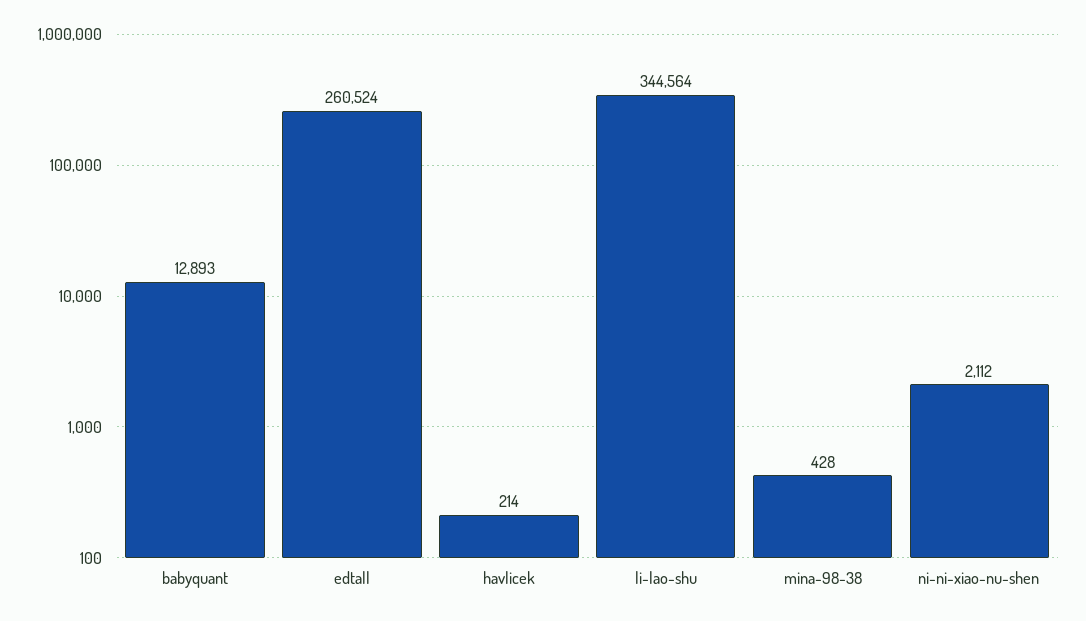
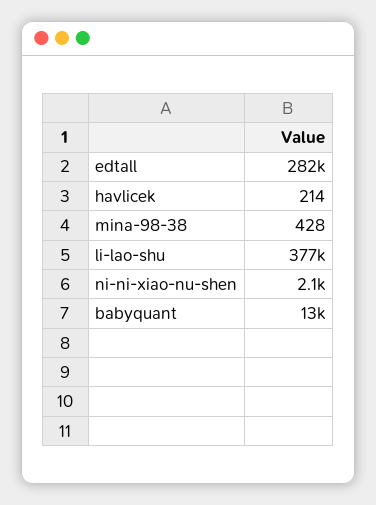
  {
    "babyquant": 12893,
-   "edtall": 260524,
+   "edtall": 282000,
    "havlicek": 214,
-   "li-lao-shu": 344564,
+   "li-lao-shu": 377000,
    "mina-98-38": 428,
    "ni-ni-xiao-nu-shen": 2112
  }

